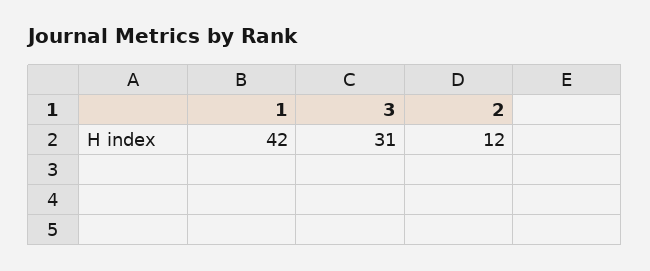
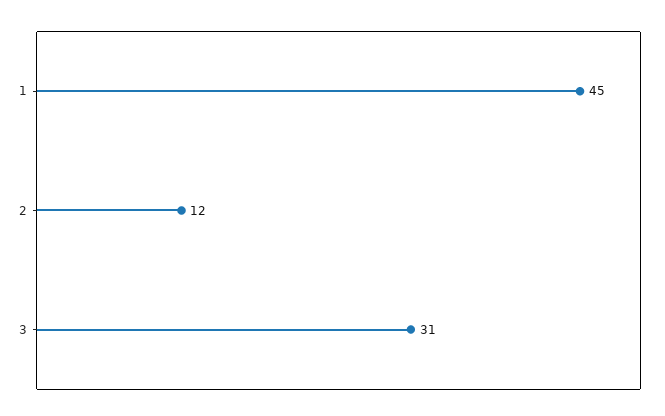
  {
-   "1": 42,
+   "1": 45,
    "3": 31,
    "2": 12
  }

